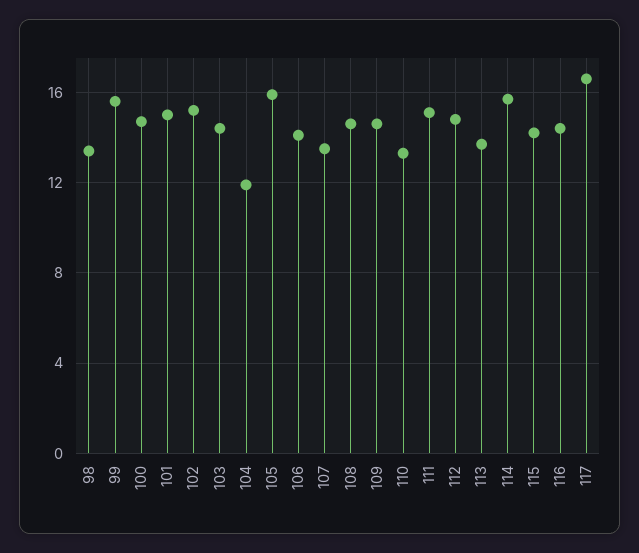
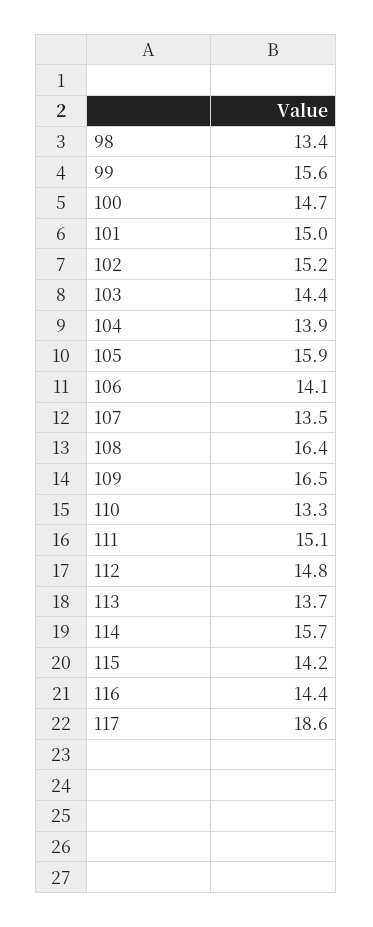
  {
    "98": 13.4,
    "99": 15.6,
    "100": 14.7,
    "101": 15,
    "102": 15.2,
    "103": 14.4,
-   "104": 12,
+   "104": 13.9,
    "105": 15.9,
    "106": 14.1,
    "107": 13.5,
-   "108": 14.5,
+   "108": 16.4,
-   "109": 14.5,
+   "109": 16.5,
    "110": 13.3,
    "111": 15.1,
    "112": 14.8,
    "113": 13.7,
    "114": 15.7,
    "115": 14.2,
    "116": 14.4,
-   "117": 16.5
+   "117": 18.6
  }

